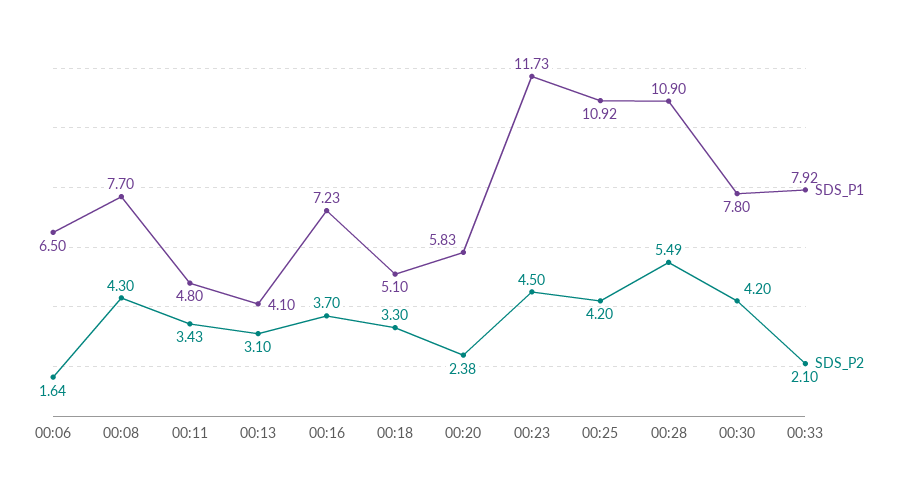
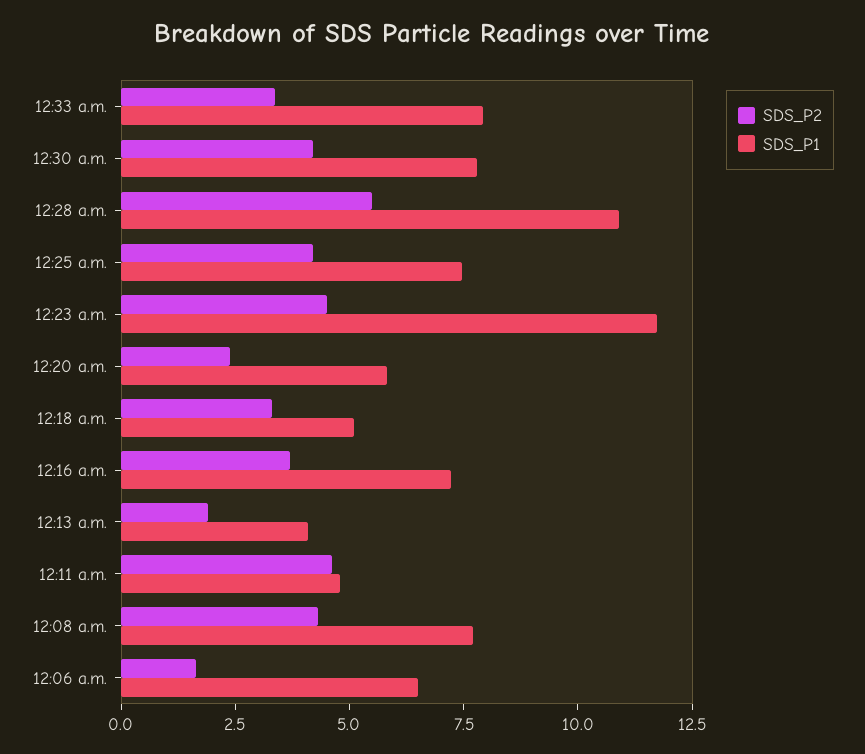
  {
    "SDS_P1": {
      "00:06": 6.5,
      "00:08": 7.7,
      "00:11": 4.8,
      "00:13": 4.1,
      "00:16": 7.23,
      "00:18": 5.1,
      "00:20": 5.83,
      "00:23": 11.73,
-     "00:25": 10.92,
+     "00:25": 7.5,
      "00:28": 10.9,
      "00:30": 7.8,
      "00:33": 7.92
    },
    "SDS_P2": {
      "00:06": 1.64,
      "00:08": 4.3,
-     "00:11": 3.43,
+     "00:11": 4.5,
-     "00:13": 3.1,
+     "00:13": 2,
      "00:16": 3.7,
      "00:18": 3.3,
      "00:20": 2.38,
      "00:23": 4.5,
      "00:25": 4.2,
      "00:28": 5.49,
      "00:30": 4.2,
-     "00:33": 2.1
+     "00:33": 3.5
    }
  }

